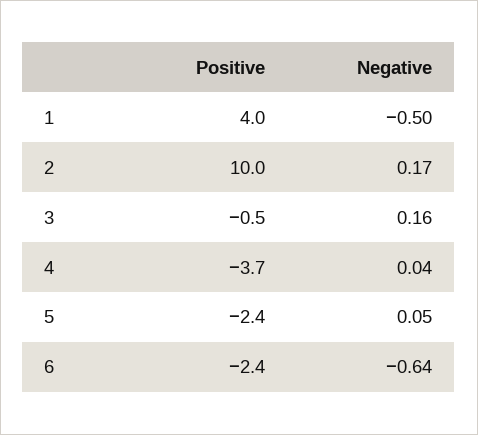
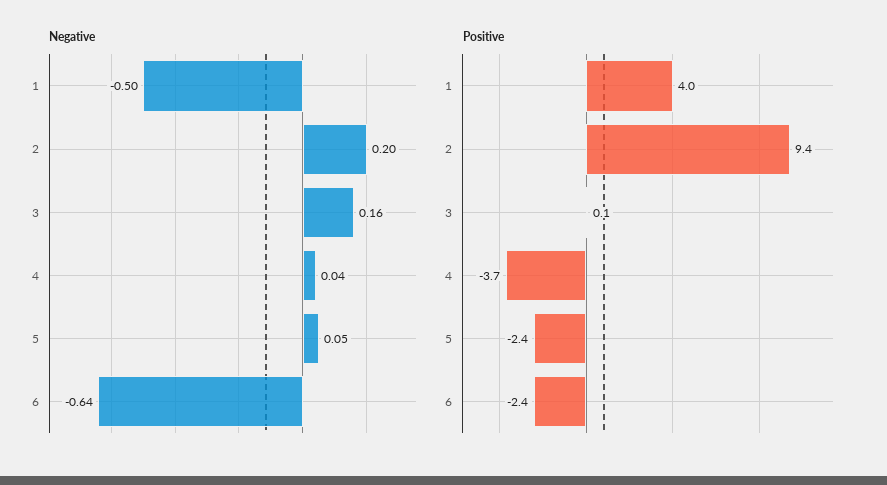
  {
    "Positive": {
      "1": 4,
-     "2": 10,
+     "2": 9.4,
-     "3": -0.5,
+     "3": 0.1,
      "4": -3.7,
      "5": -2.4,
      "6": -2.4
    },
    "Negative": {
      "1": -0.5,
-     "2": 0.17,
+     "2": 0.2,
      "3": 0.16,
      "4": 0.04,
      "5": 0.05,
      "6": -0.64
    }
  }

